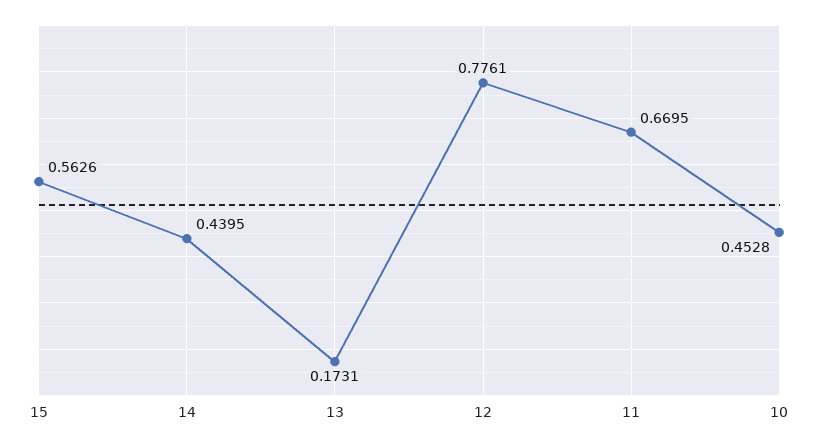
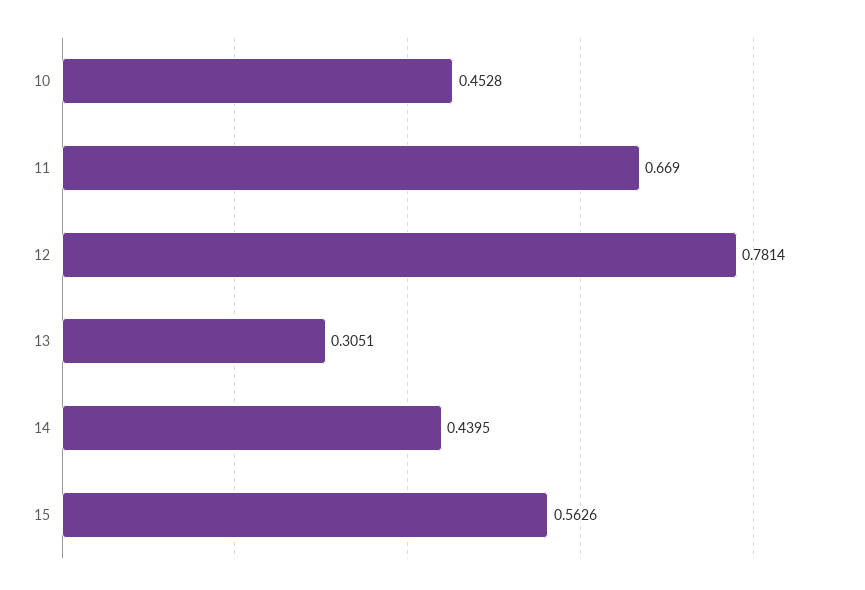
  {
    "15": 0.5626,
    "14": 0.4395,
-   "13": 0.1731,
+   "13": 0.3051,
-   "12": 0.7761,
+   "12": 0.7814,
-   "11": 0.6695,
+   "11": 0.669,
    "10": 0.4528
  }

